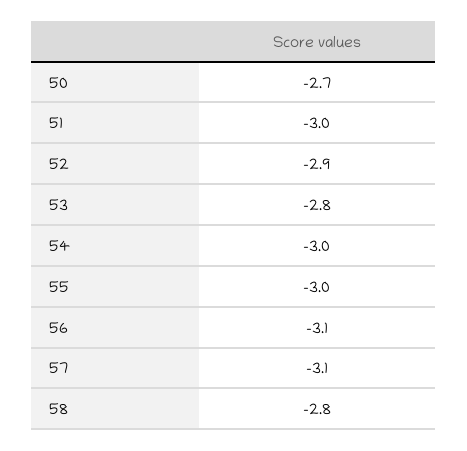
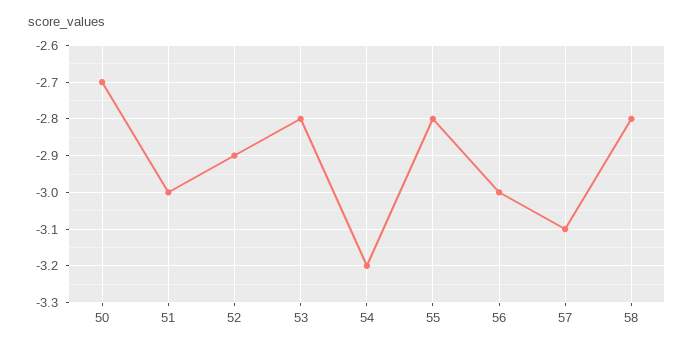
  {
    "50": -2.7,
    "51": -3,
    "52": -2.9,
    "53": -2.8,
-   "54": -3,
+   "54": -3.2,
-   "55": -3,
+   "55": -2.8,
-   "56": -3.1,
+   "56": -3,
    "57": -3.1,
    "58": -2.8
  }

